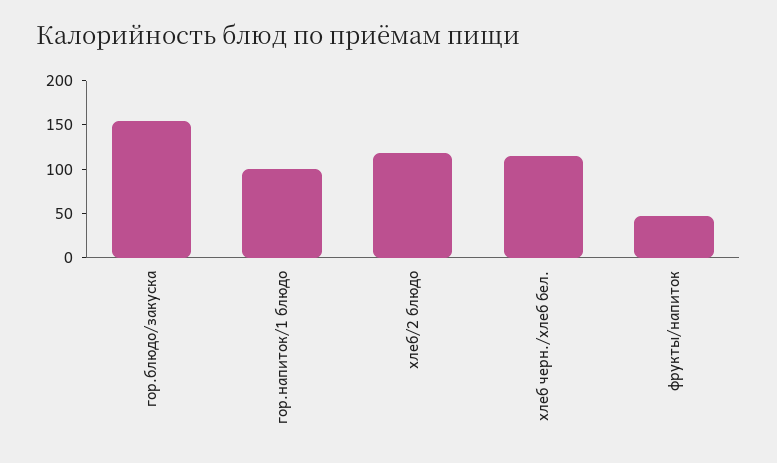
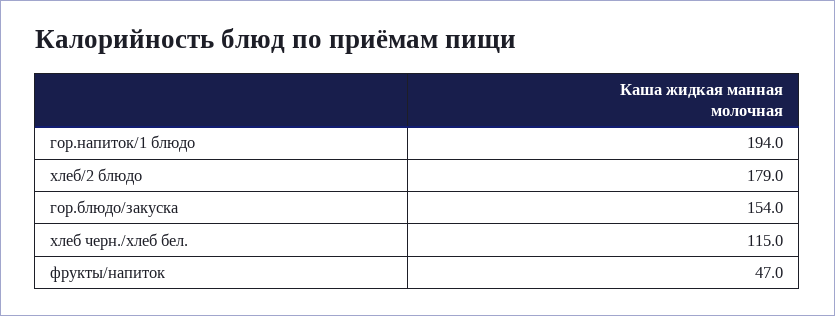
  {
    "гор.блюдо/закуска": 154,
-   "гор.напиток/1 блюдо": 100,
+   "гор.напиток/1 блюдо": 194,
-   "хлеб/2 блюдо": 120,
+   "хлеб/2 блюдо": 179,
    "хлеб черн./хлеб бел.": 115,
    "фрукты/напиток": 47
  }

